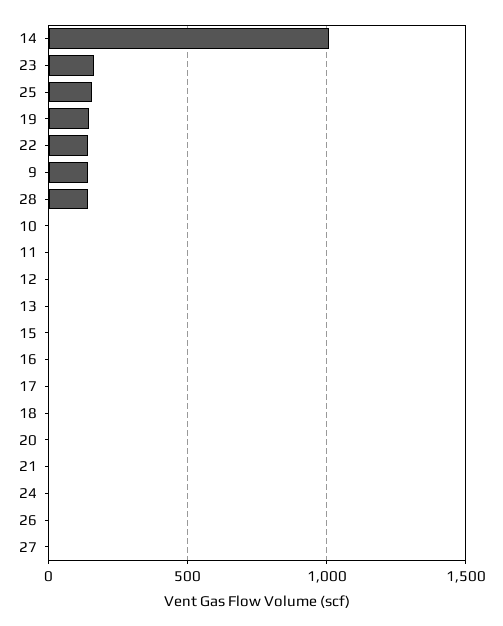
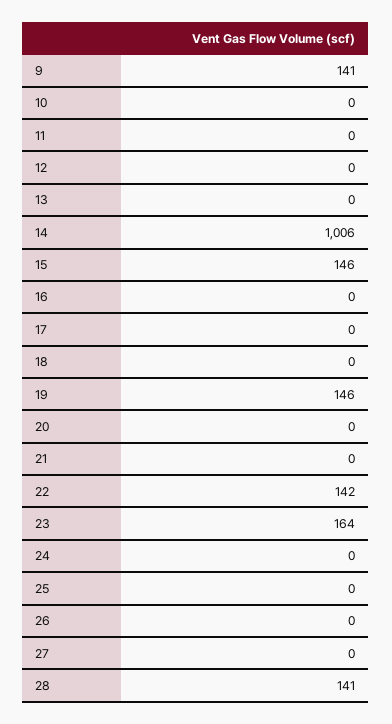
  {
    "14": 1006,
    "23": 164,
-   "25": 150,
+   "25": 0,
    "19": 146,
    "22": 142,
    "9": 141,
    "28": 141,
    "10": 0,
    "11": 0,
    "12": 0,
    "13": 0,
-   "15": 0,
+   "15": 146,
    "16": 0,
    "17": 0,
    "18": 0,
    "20": 0,
    "21": 0,
    "24": 0,
    "26": 0,
    "27": 0
  }

